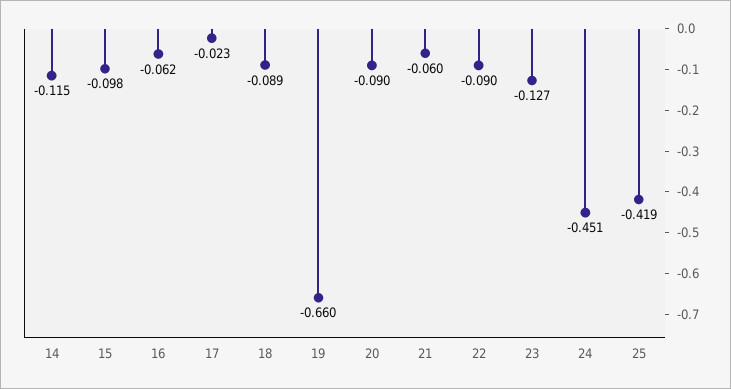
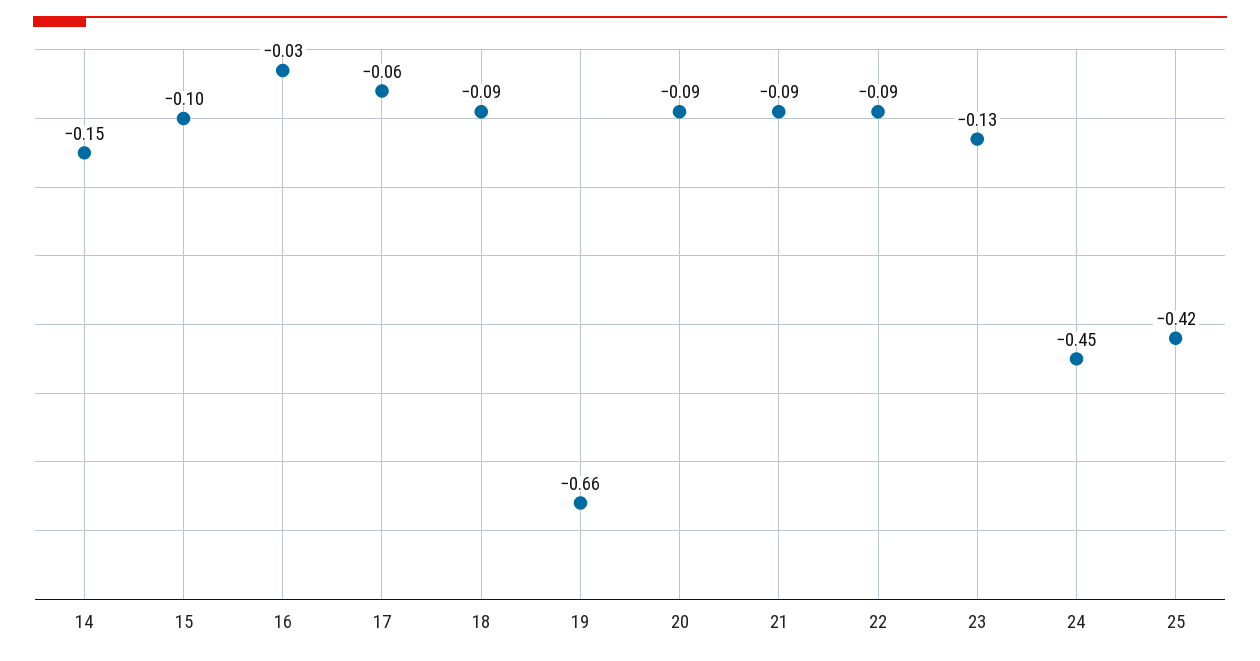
  {
-   "14": -0.115,
+   "14": -0.15,
    "15": -0.098,
-   "16": -0.062,
+   "16": -0.03,
-   "17": -0.023,
+   "17": -0.06,
    "18": -0.089,
    "19": -0.66,
    "20": -0.09,
-   "21": -0.06,
+   "21": -0.09,
    "22": -0.09,
    "23": -0.127,
    "24": -0.451,
    "25": -0.419
  }

